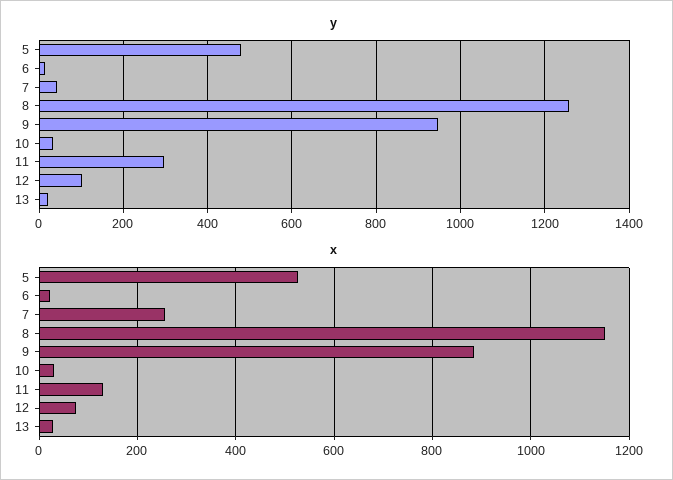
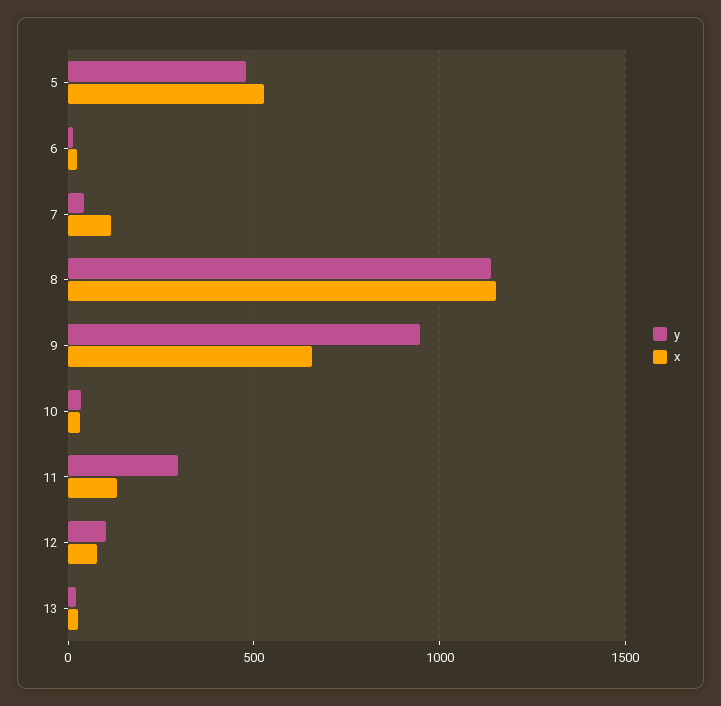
  {
    "y": {
      "5": 480,
      "6": 20,
      "7": 40,
-     "8": 1260,
+     "8": 1150,
      "9": 940,
      "10": 40,
      "11": 300,
      "12": 100,
      "13": 20
    },
    "x": {
      "5": 520,
      "6": 20,
-     "7": 260,
+     "7": 100,
      "8": 1160,
-     "9": 880,
+     "9": 650,
      "10": 40,
      "11": 140,
      "12": 80,
      "13": 20
    }
  }

